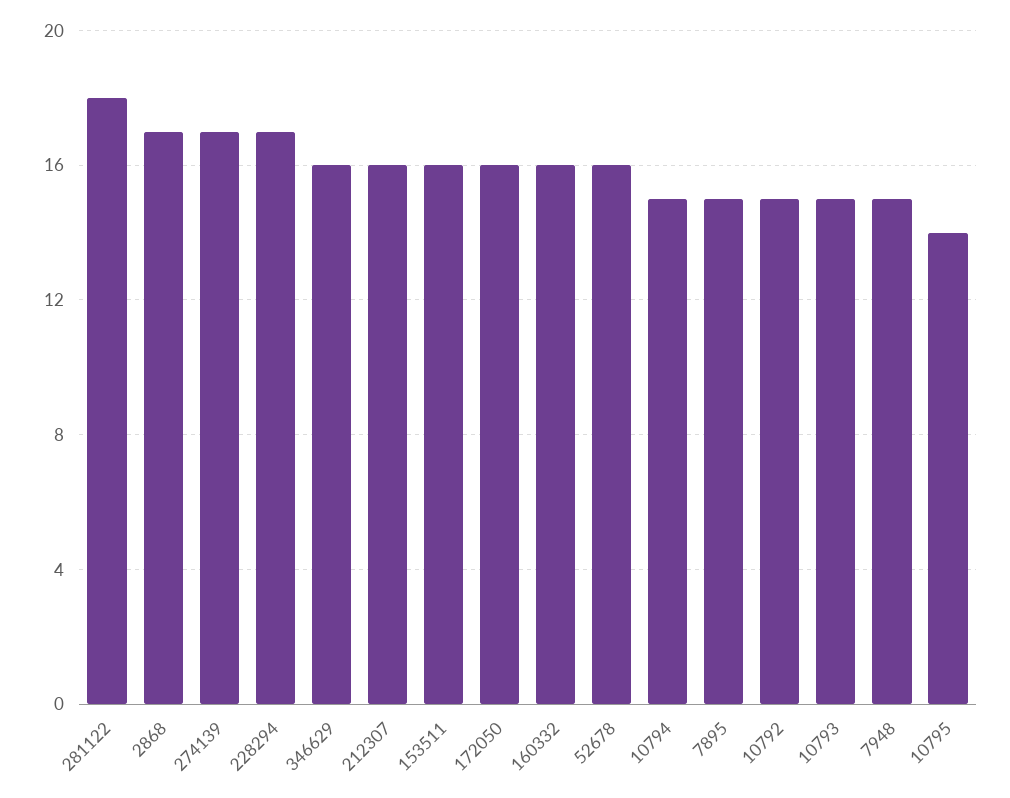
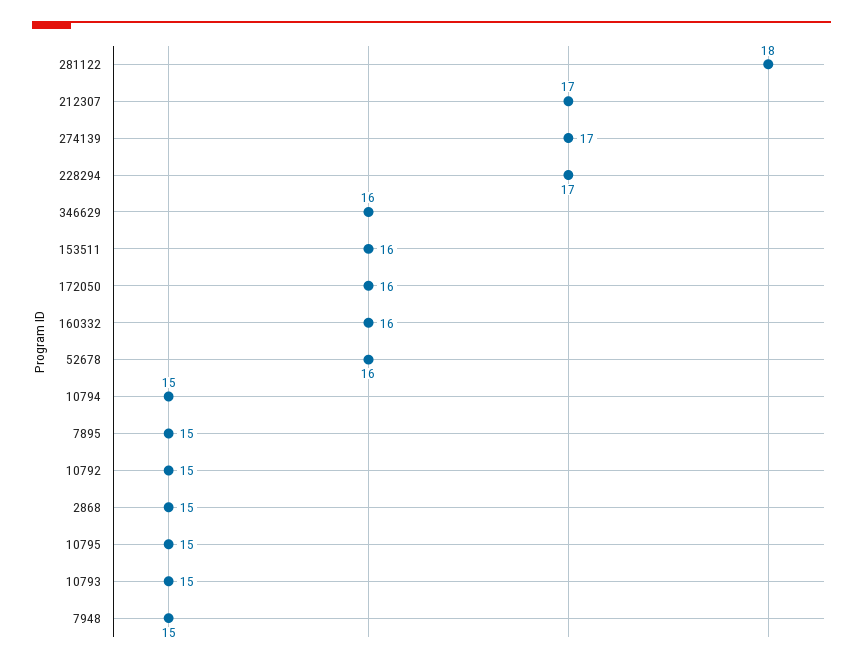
  {
    "281122": 18,
-   "2868": 17,
+   "2868": 15,
    "274139": 17,
    "228294": 17,
    "346629": 16,
-   "212307": 16,
+   "212307": 17,
    "153511": 16,
    "172050": 16,
    "160332": 16,
    "52678": 16,
    "10794": 15,
    "7895": 15,
    "10792": 15,
    "10793": 15,
    "7948": 15,
-   "10795": 14
+   "10795": 15
  }

